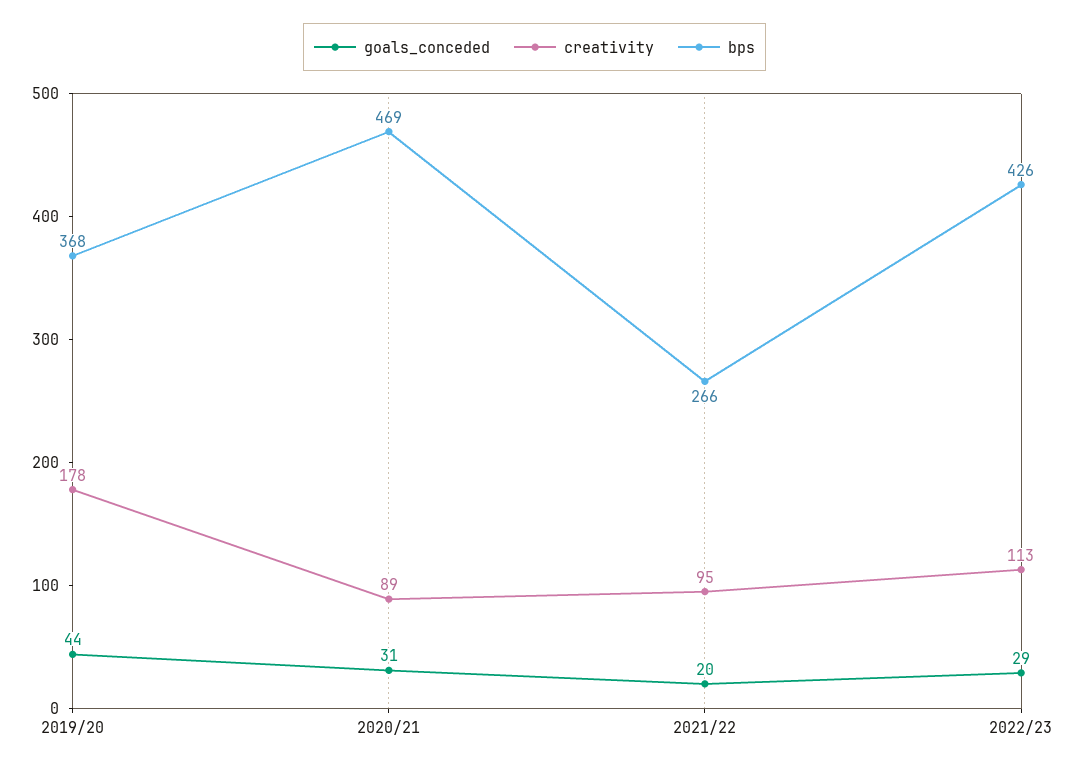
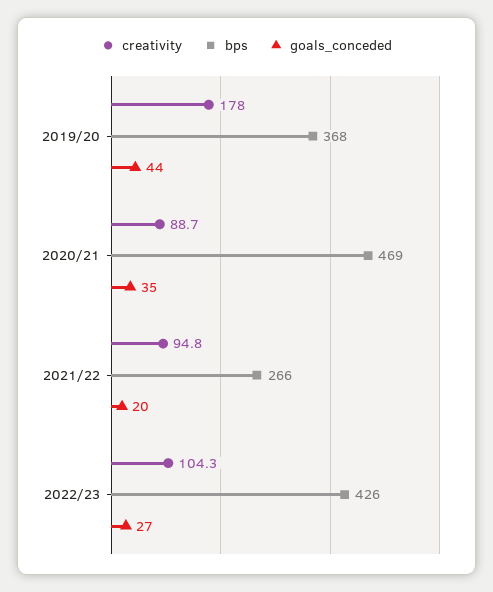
  {
    "goals_conceded": {
      "2019/20": 44,
-     "2020/21": 31,
+     "2020/21": 35,
      "2021/22": 20,
-     "2022/23": 29
+     "2022/23": 27
    },
    "creativity": {
      "2019/20": 178,
      "2020/21": 88.7,
      "2021/22": 94.8,
-     "2022/23": 113
+     "2022/23": 104.3
    },
    "bps": {
      "2019/20": 368,
      "2020/21": 469,
      "2021/22": 266,
      "2022/23": 426
    }
  }

